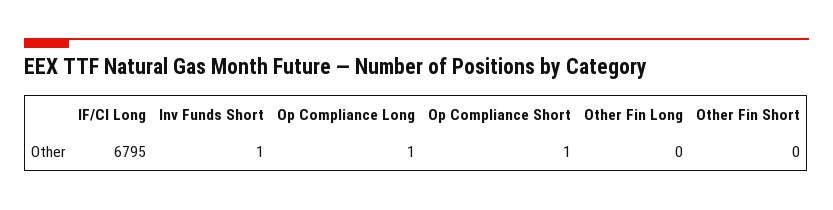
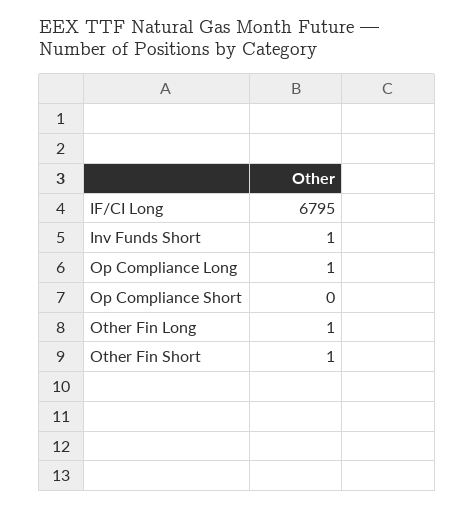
  {
    "IF/CI Long": 6795,
    "Inv Funds Short": 1,
    "Op Compliance Long": 1,
-   "Op Compliance Short": 1,
+   "Op Compliance Short": 0,
-   "Other Fin Long": 0,
+   "Other Fin Long": 1,
-   "Other Fin Short": 0
+   "Other Fin Short": 1
  }

